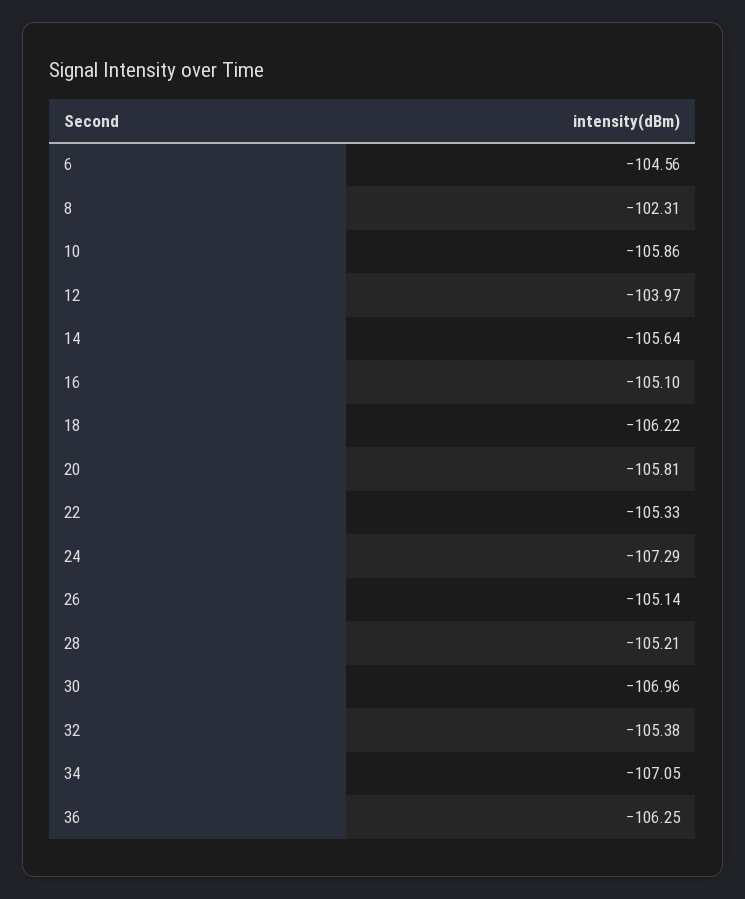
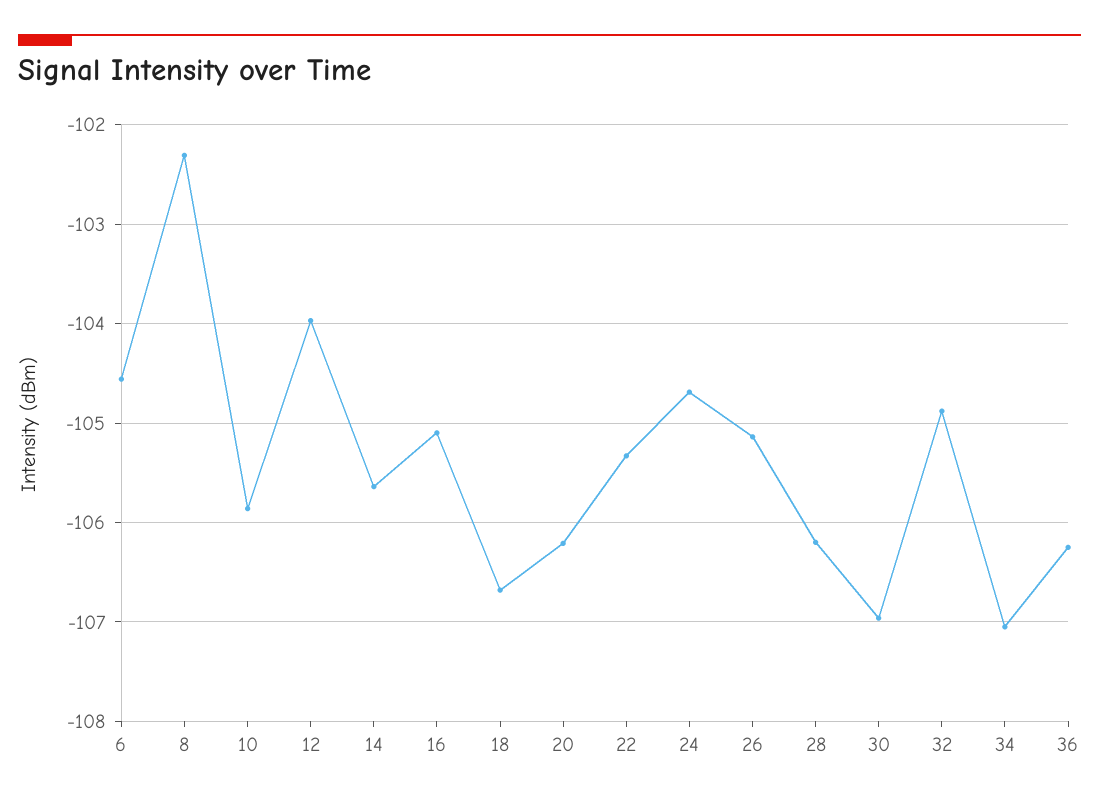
  {
    "6": -104.56,
    "8": -102.31,
    "10": -105.86,
    "12": -103.97,
    "14": -105.64,
    "16": -105.1,
-   "18": -106.22,
+   "18": -106.7,
-   "20": -105.81,
+   "20": -106.2,
    "22": -105.33,
-   "24": -107.29,
+   "24": -104.7,
    "26": -105.14,
-   "28": -105.21,
+   "28": -106.2,
    "30": -106.96,
-   "32": -105.38,
+   "32": -104.9,
    "34": -107.05,
    "36": -106.25
  }

